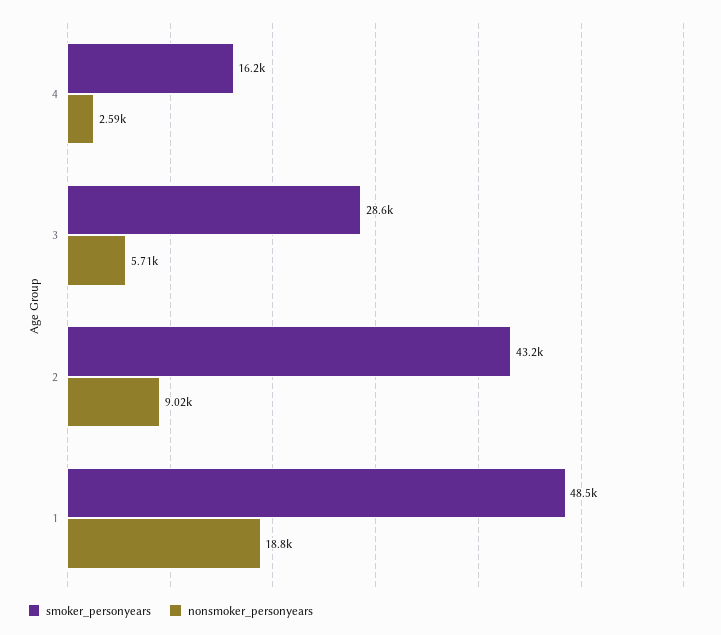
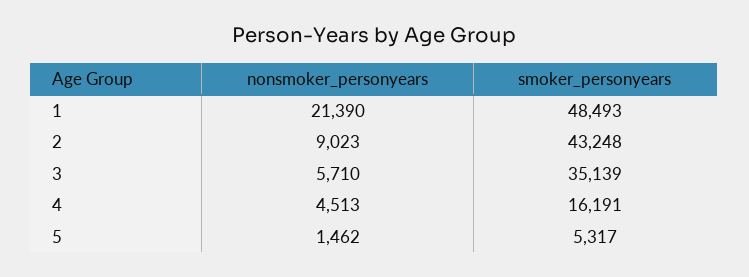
  {
    "smoker_personyears": {
      "4": 16191,
-     "3": 28600,
+     "3": 35139,
      "2": 43248,
-     "1": 48493
+     "1": 48493,
+     "5": 5317
    },
    "nonsmoker_personyears": {
-     "4": 2590,
+     "4": 4513,
      "3": 5710,
      "2": 9023,
-     "1": 18800
+     "1": 21390,
+     "5": 1462
    }
  }

